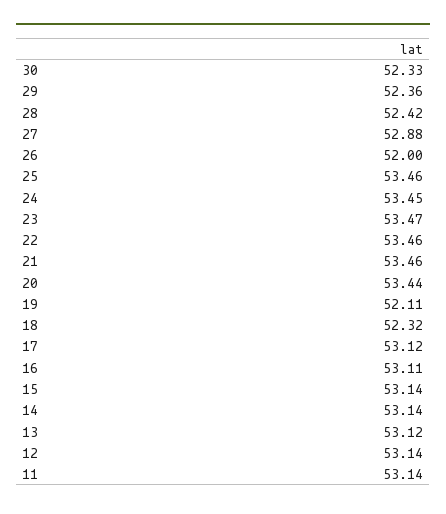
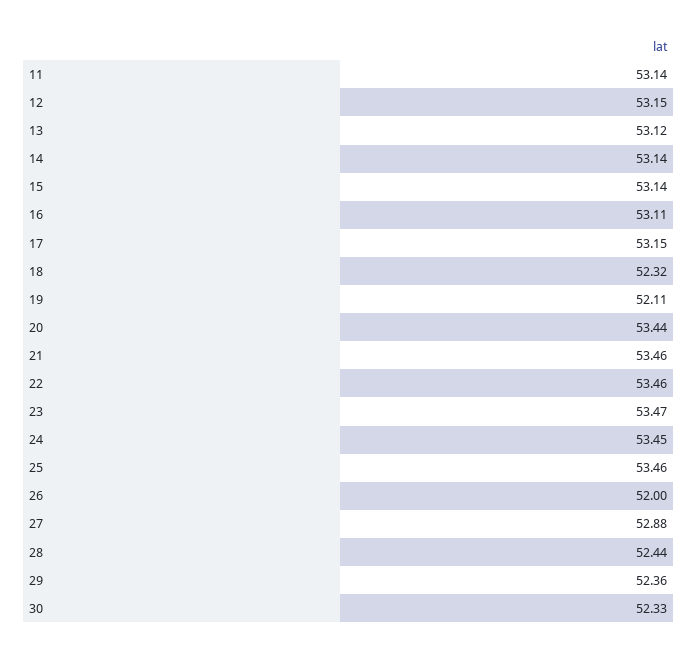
  {
    "30": 52.33,
    "29": 52.36,
-   "28": 52.42,
+   "28": 52.44,
    "27": 52.88,
    "26": 52,
    "25": 53.46,
    "24": 53.45,
    "23": 53.47,
    "22": 53.46,
    "21": 53.46,
    "20": 53.44,
    "19": 52.11,
    "18": 52.32,
-   "17": 53.12,
+   "17": 53.15,
    "16": 53.11,
    "15": 53.14,
    "14": 53.14,
    "13": 53.12,
-   "12": 53.14,
+   "12": 53.15,
    "11": 53.14
  }

